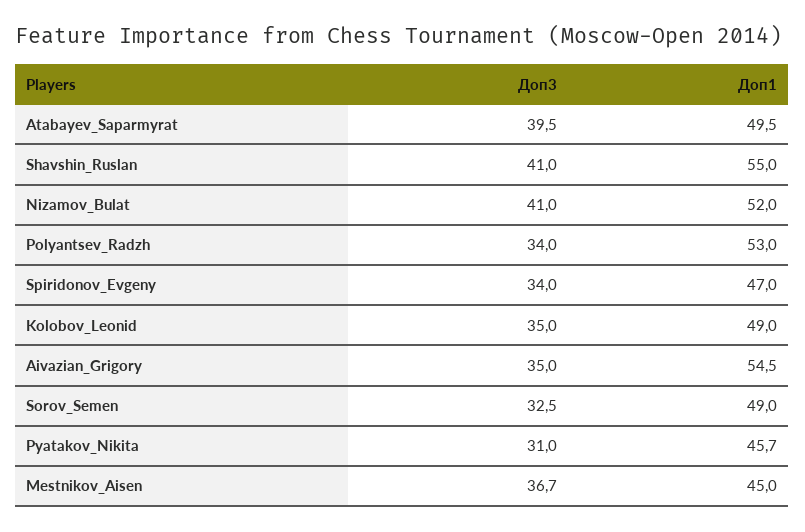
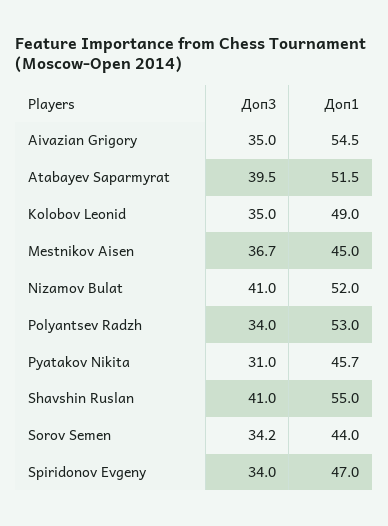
  {
    "Доп3": {
      "Atabayev_Saparmyrat": 39.5,
      "Shavshin_Ruslan": 41,
      "Nizamov_Bulat": 41,
      "Polyantsev_Radzh": 34,
      "Spiridonov_Evgeny": 34,
      "Kolobov_Leonid": 35,
      "Aivazian_Grigory": 35,
-     "Sorov_Semen": 32.5,
+     "Sorov_Semen": 34.2,
      "Pyatakov_Nikita": 31,
      "Mestnikov_Aisen": 36.7
    },
    "Доп1": {
-     "Atabayev_Saparmyrat": 49.5,
+     "Atabayev_Saparmyrat": 51.5,
      "Shavshin_Ruslan": 55,
      "Nizamov_Bulat": 52,
      "Polyantsev_Radzh": 53,
      "Spiridonov_Evgeny": 47,
      "Kolobov_Leonid": 49,
      "Aivazian_Grigory": 54.5,
-     "Sorov_Semen": 49,
+     "Sorov_Semen": 44,
      "Pyatakov_Nikita": 45.7,
      "Mestnikov_Aisen": 45
    }
  }

